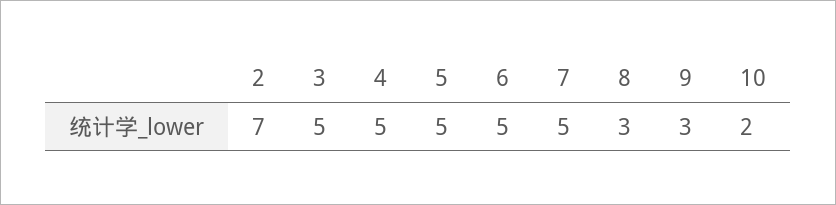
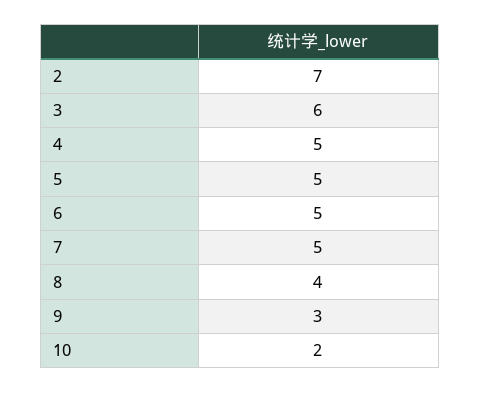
  {
    "2": 7,
-   "3": 5,
+   "3": 6,
    "4": 5,
    "5": 5,
    "6": 5,
    "7": 5,
-   "8": 3,
+   "8": 4,
    "9": 3,
    "10": 2
  }

